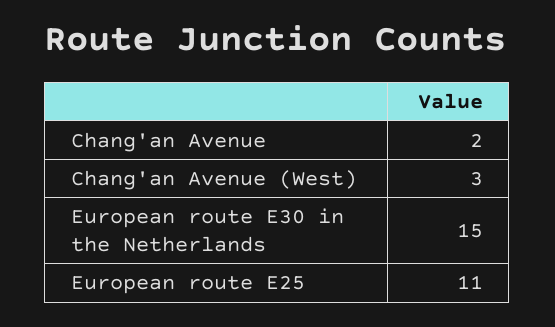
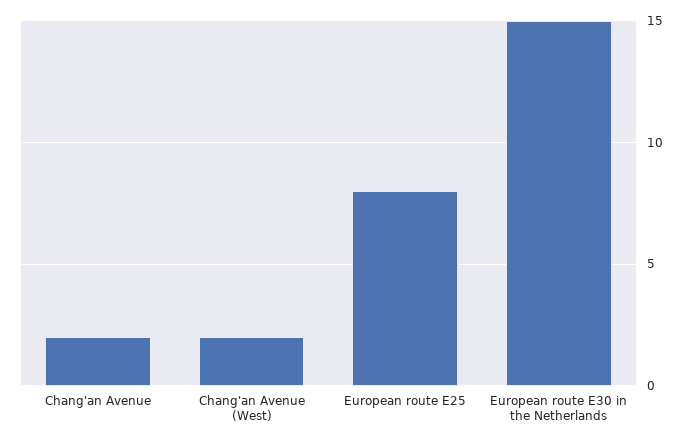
  {
    "Chang'an Avenue": 2,
-   "Chang'an Avenue (West)": 3,
+   "Chang'an Avenue (West)": 2,
    "European route E30 in the Netherlands": 15,
-   "European route E25": 11
+   "European route E25": 8
  }

